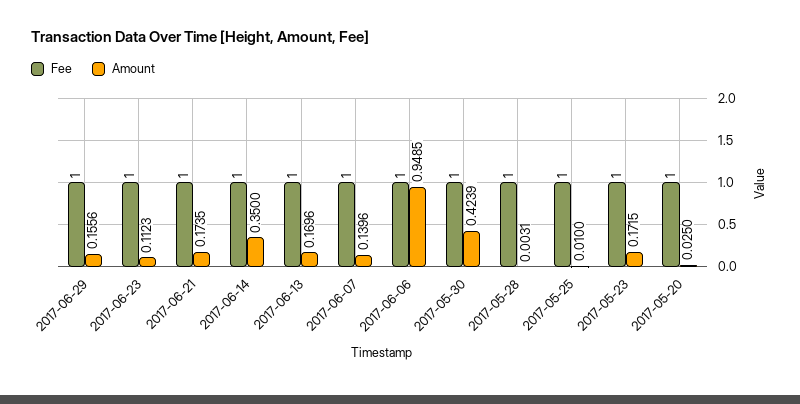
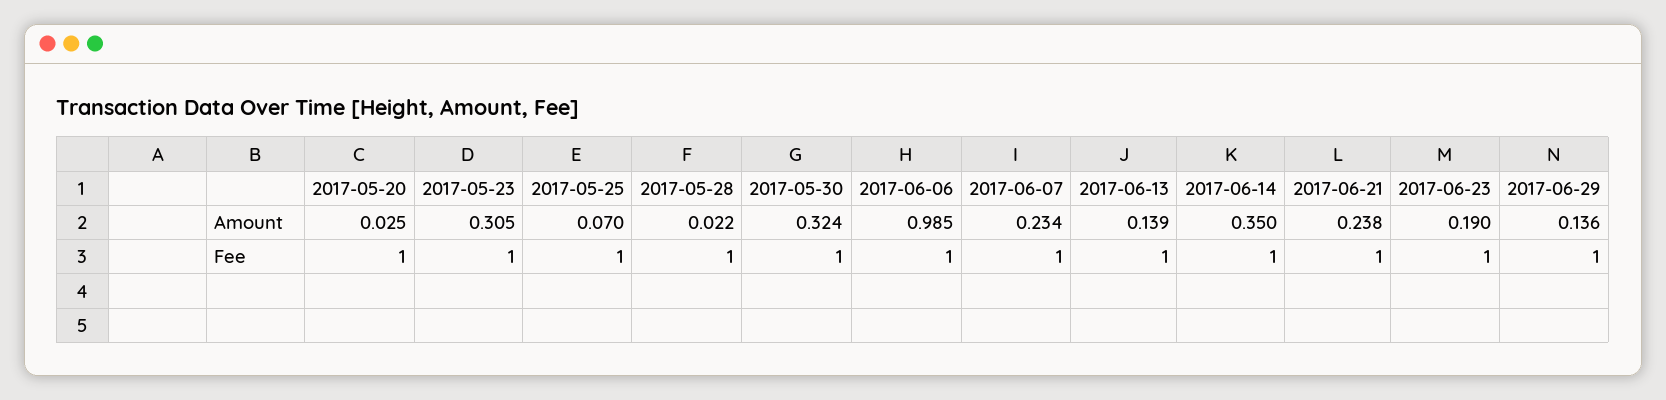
  {
    "Fee": {
      "2017-06-29": 1,
      "2017-06-23": 1,
      "2017-06-21": 1,
      "2017-06-14": 1,
      "2017-06-13": 1,
      "2017-06-07": 1,
      "2017-06-06": 1,
      "2017-05-30": 1,
      "2017-05-28": 1,
      "2017-05-25": 1,
      "2017-05-23": 1,
      "2017-05-20": 1
    },
    "Amount": {
-     "2017-06-29": 0.1556,
+     "2017-06-29": 0.136,
-     "2017-06-23": 0.1123,
+     "2017-06-23": 0.19,
-     "2017-06-21": 0.1735,
+     "2017-06-21": 0.238,
      "2017-06-14": 0.35,
-     "2017-06-13": 0.1696,
+     "2017-06-13": 0.139,
-     "2017-06-07": 0.1396,
+     "2017-06-07": 0.234,
-     "2017-06-06": 0.9485,
+     "2017-06-06": 0.985,
-     "2017-05-30": 0.4239,
+     "2017-05-30": 0.324,
-     "2017-05-28": 0.0031,
+     "2017-05-28": 0.022,
-     "2017-05-25": 0.01,
+     "2017-05-25": 0.07,
-     "2017-05-23": 0.1715,
+     "2017-05-23": 0.305,
      "2017-05-20": 0.025
    }
  }

